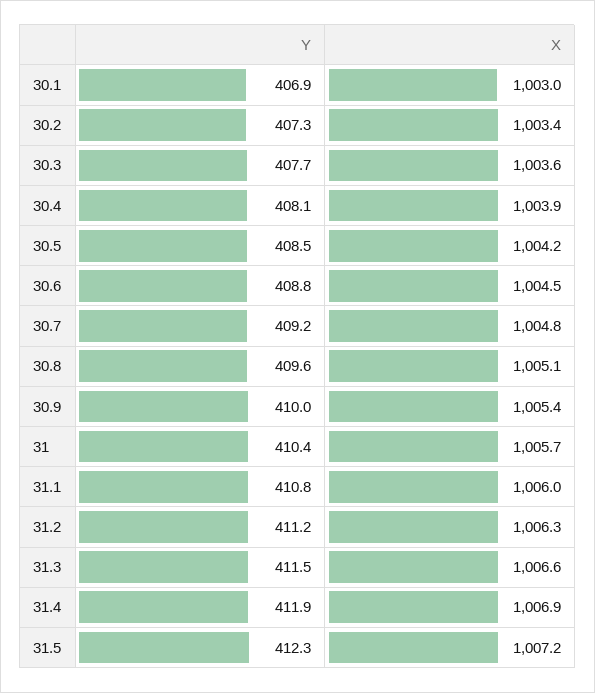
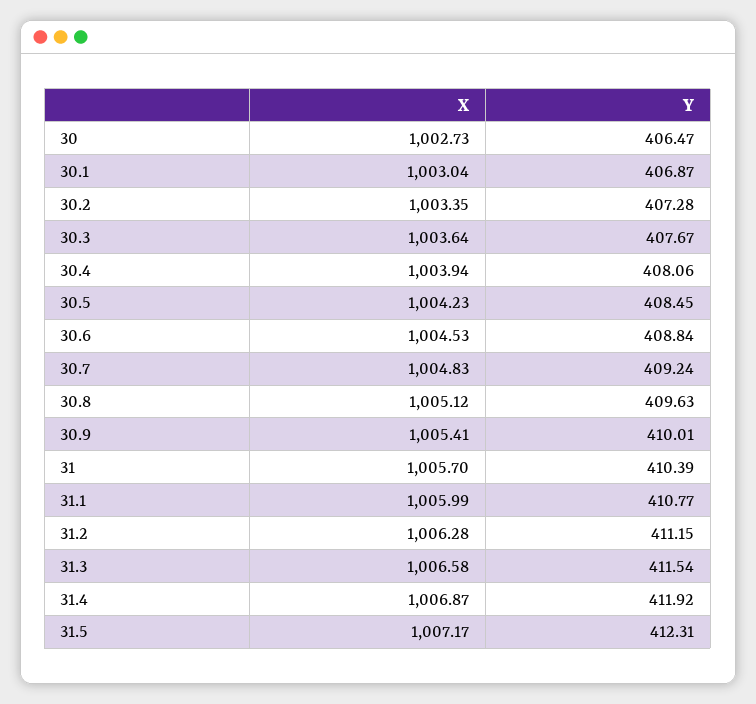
  {
    "Y": {
      "30.1": 406.87,
      "30.2": 407.28,
      "30.3": 407.67,
      "30.4": 408.06,
      "30.5": 408.45,
      "30.6": 408.84,
      "30.7": 409.24,
      "30.8": 409.63,
      "30.9": 410.01,
      "31": 410.39,
      "31.1": 410.77,
      "31.2": 411.15,
      "31.3": 411.54,
      "31.4": 411.92,
-     "31.5": 412.31
+     "31.5": 412.31,
+     "30": 406.47
    },
    "X": {
      "30.1": 1003.04,
      "30.2": 1003.35,
      "30.3": 1003.64,
      "30.4": 1003.94,
      "30.5": 1004.23,
      "30.6": 1004.53,
      "30.7": 1004.83,
      "30.8": 1005.12,
      "30.9": 1005.41,
      "31": 1005.7,
      "31.1": 1005.99,
      "31.2": 1006.28,
      "31.3": 1006.58,
      "31.4": 1006.87,
-     "31.5": 1007.17
+     "31.5": 1007.17,
+     "30": 1002.73
    }
  }

